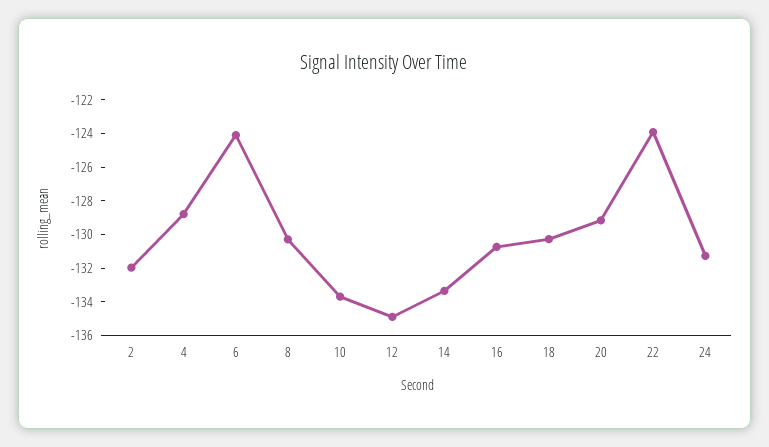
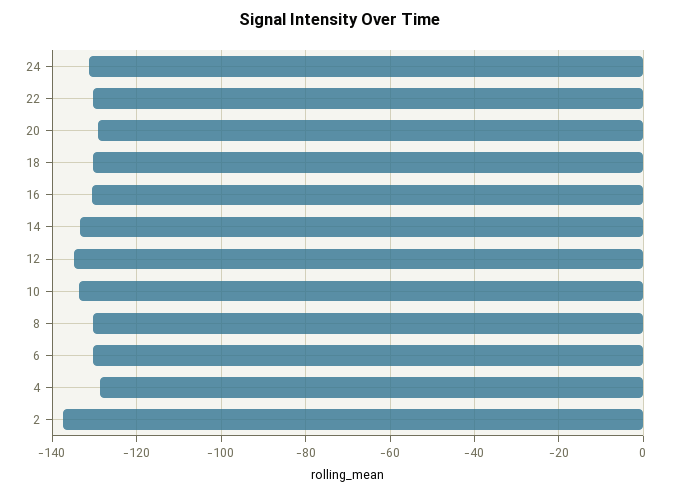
  {
-   "2": -132,
+   "2": -138,
    "4": -129,
-   "6": -124,
+   "6": -130,
    "8": -130.5,
    "10": -133.5,
    "12": -135,
    "14": -133.5,
    "16": -130.5,
    "18": -130.5,
    "20": -129,
-   "22": -124,
+   "22": -130,
    "24": -131.5
  }

